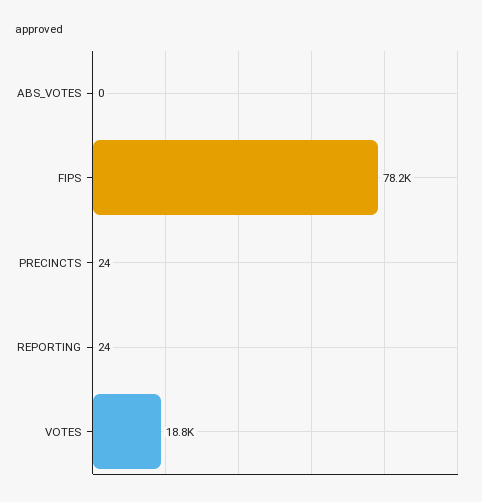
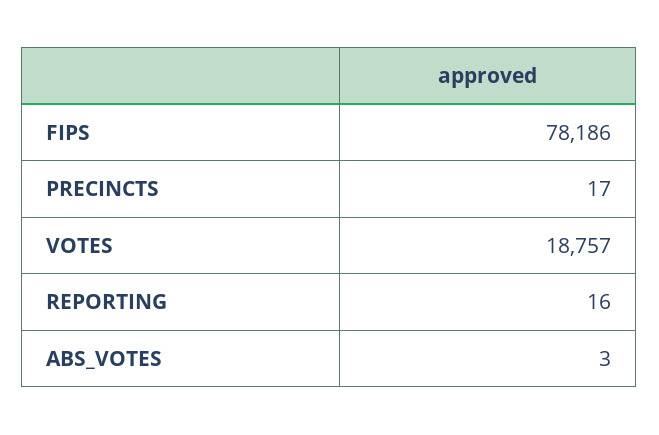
  {
-   "ABS_VOTES": 0,
+   "ABS_VOTES": 3,
    "FIPS": 78186,
-   "PRECINCTS": 24,
+   "PRECINCTS": 17,
-   "REPORTING": 24,
+   "REPORTING": 16,
    "VOTES": 18757
  }

